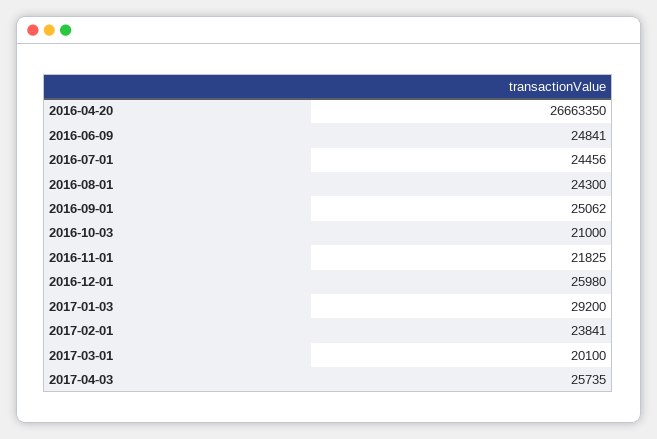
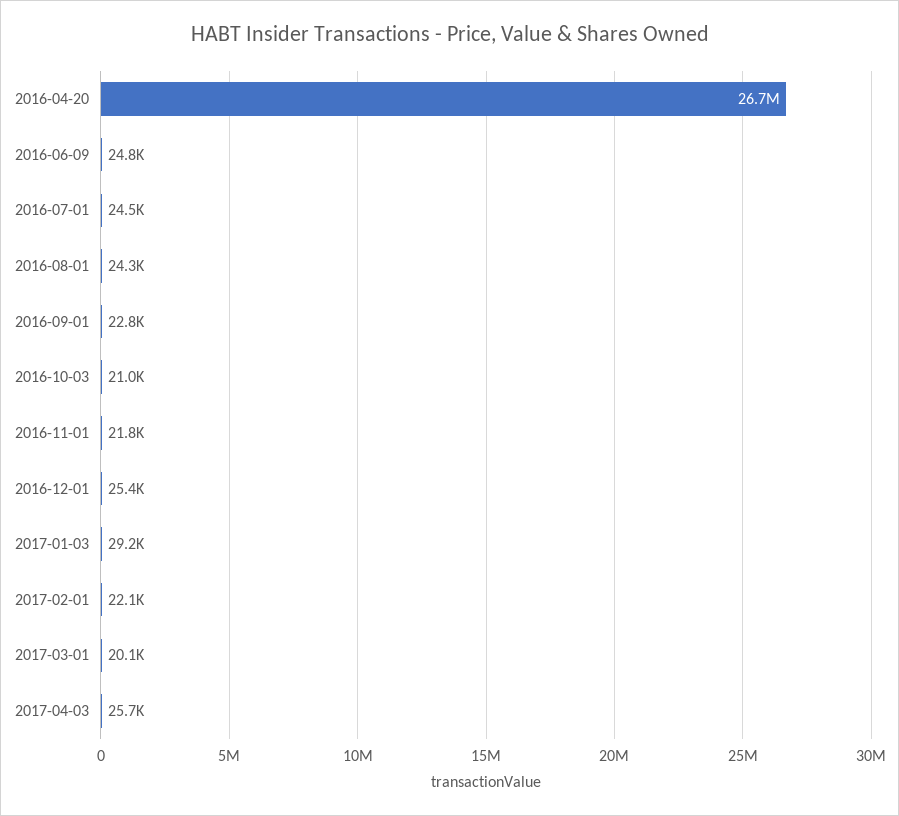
  {
    "2016-04-20": 26663350,
    "2016-06-09": 24841,
    "2016-07-01": 24456,
    "2016-08-01": 24300,
-   "2016-09-01": 25062,
+   "2016-09-01": 22800,
    "2016-10-03": 21000,
    "2016-11-01": 21825,
-   "2016-12-01": 25980,
+   "2016-12-01": 25400,
    "2017-01-03": 29200,
-   "2017-02-01": 23841,
+   "2017-02-01": 22100,
    "2017-03-01": 20100,
    "2017-04-03": 25735
  }

